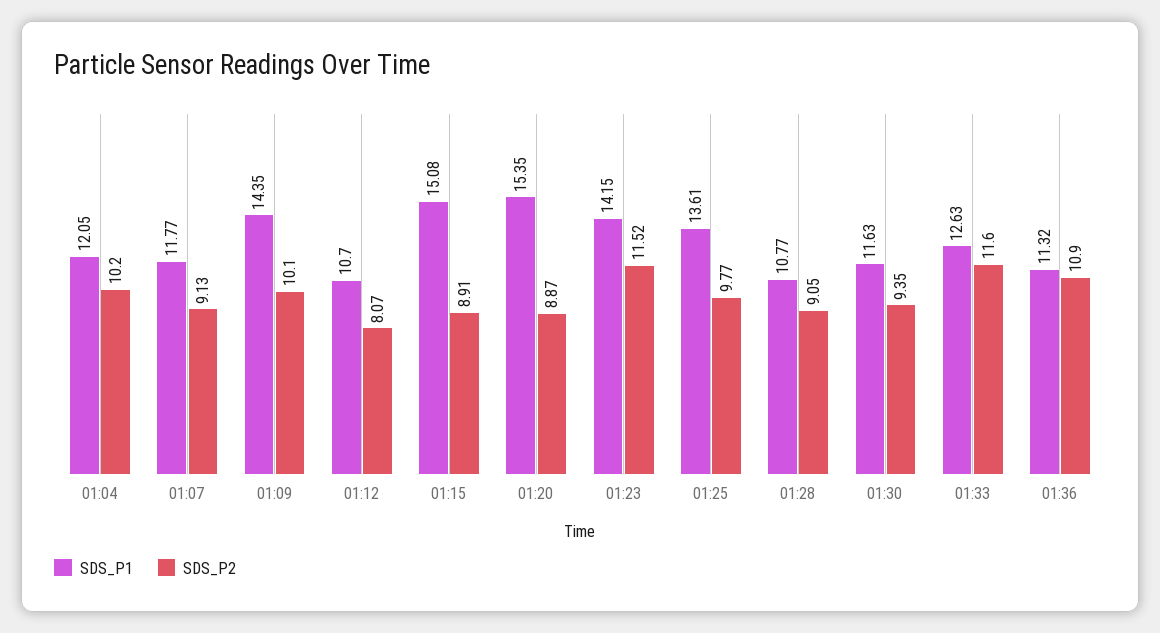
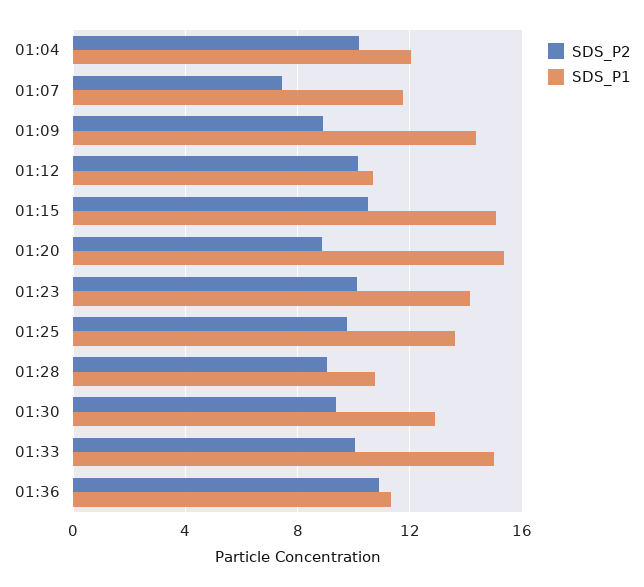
  {
    "SDS_P1": {
      "01:04": 12.05,
      "01:07": 11.77,
      "01:09": 14.35,
      "01:12": 10.7,
      "01:15": 15.08,
      "01:20": 15.35,
      "01:23": 14.15,
      "01:25": 13.61,
      "01:28": 10.77,
-     "01:30": 11.63,
+     "01:30": 13,
-     "01:33": 12.63,
+     "01:33": 15,
      "01:36": 11.32
    },
    "SDS_P2": {
      "01:04": 10.2,
-     "01:07": 9.13,
+     "01:07": 7.5,
-     "01:09": 10.1,
+     "01:09": 9,
-     "01:12": 8.07,
+     "01:12": 10,
-     "01:15": 8.91,
+     "01:15": 10.5,
      "01:20": 8.87,
-     "01:23": 11.52,
+     "01:23": 10,
      "01:25": 9.77,
      "01:28": 9.05,
      "01:30": 9.35,
-     "01:33": 11.6,
+     "01:33": 10,
      "01:36": 10.9
    }
  }

